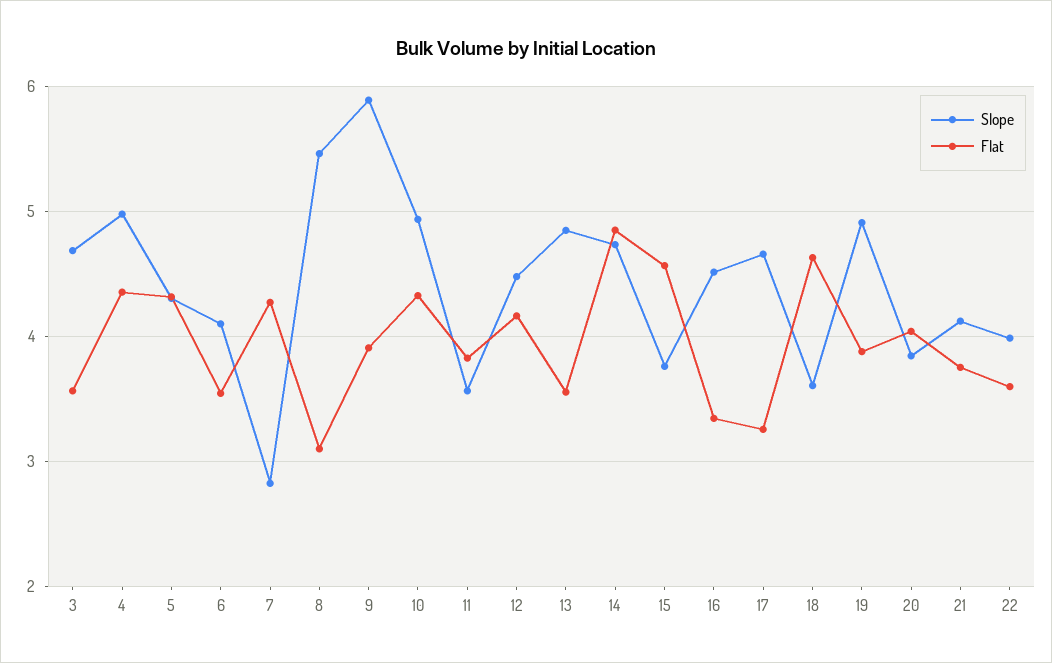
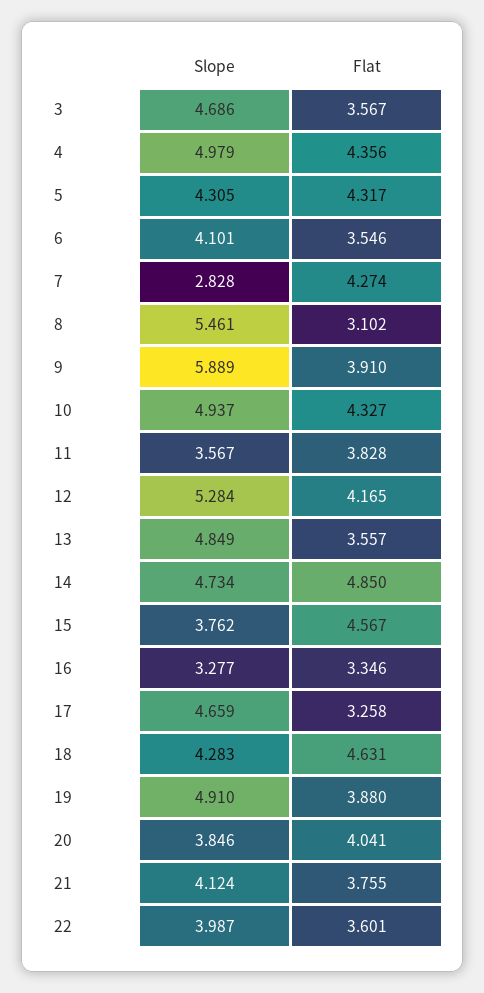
  {
    "Slope": {
      "3": 4.686,
      "4": 4.979,
      "5": 4.305,
      "6": 4.101,
      "7": 2.828,
      "8": 5.461,
      "9": 5.889,
      "10": 4.937,
      "11": 3.567,
-     "12": 4.5,
+     "12": 5.284,
      "13": 4.849,
      "14": 4.734,
      "15": 3.762,
-     "16": 4.5,
+     "16": 3.277,
      "17": 4.659,
-     "18": 3.6,
+     "18": 4.283,
      "19": 4.91,
      "20": 3.846,
      "21": 4.124,
      "22": 3.987
    },
    "Flat": {
      "3": 3.567,
      "4": 4.356,
      "5": 4.317,
      "6": 3.546,
      "7": 4.274,
      "8": 3.102,
      "9": 3.91,
      "10": 4.327,
      "11": 3.828,
      "12": 4.165,
      "13": 3.557,
      "14": 4.85,
      "15": 4.567,
      "16": 3.346,
      "17": 3.258,
      "18": 4.631,
      "19": 3.88,
      "20": 4.041,
      "21": 3.755,
      "22": 3.601
    }
  }

